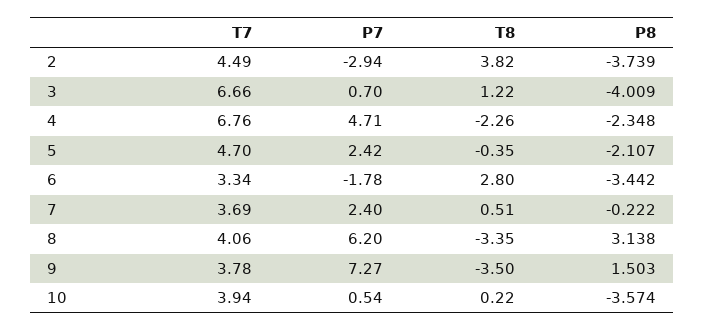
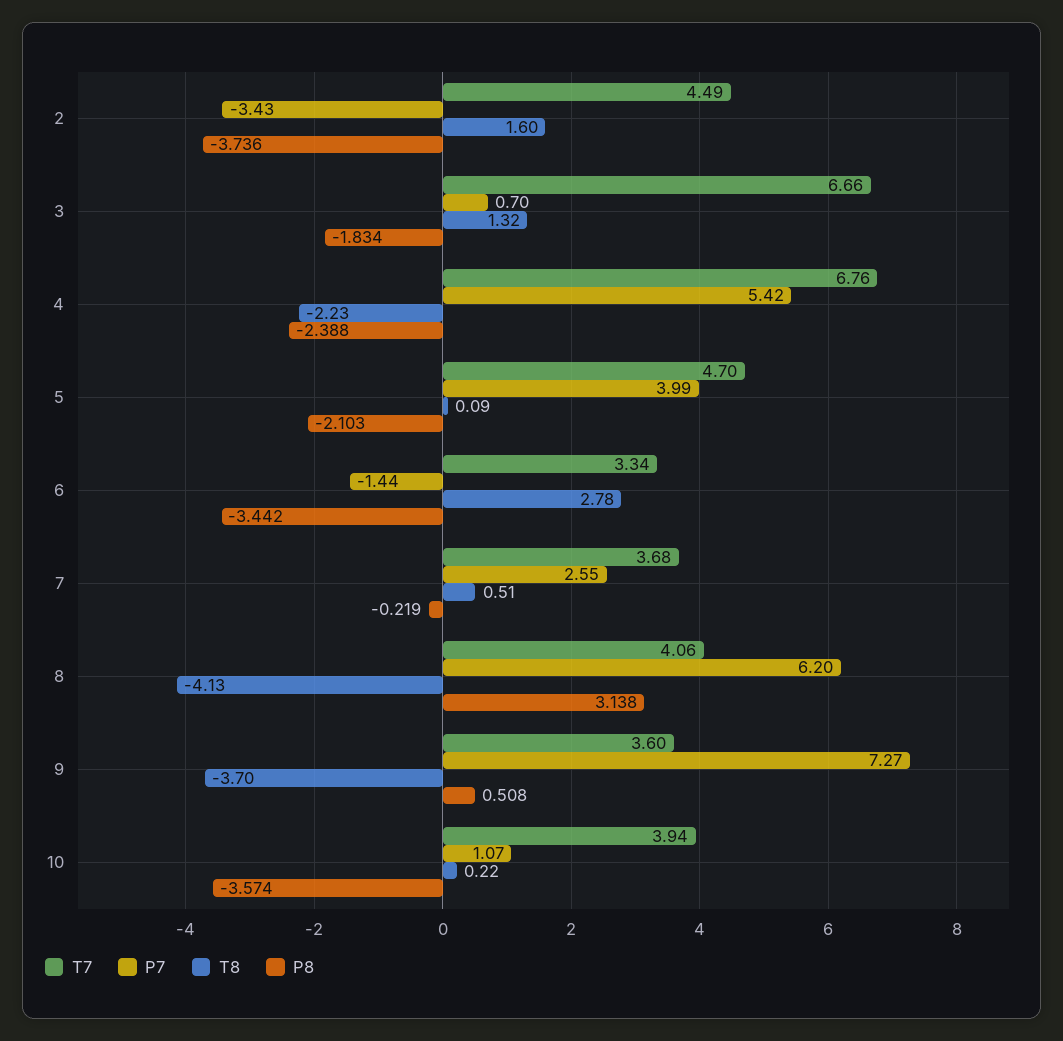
  {
    "T7": {
      "2": 4.49,
      "3": 6.66,
      "4": 6.76,
      "5": 4.7,
      "6": 3.34,
-     "7": 3.69,
+     "7": 3.68,
      "8": 4.06,
-     "9": 3.78,
+     "9": 3.6,
      "10": 3.94
    },
    "P7": {
-     "2": -2.94,
+     "2": -3.43,
      "3": 0.7,
-     "4": 4.71,
+     "4": 5.42,
-     "5": 2.42,
+     "5": 3.99,
-     "6": -1.78,
+     "6": -1.44,
-     "7": 2.4,
+     "7": 2.55,
      "8": 6.2,
      "9": 7.27,
-     "10": 0.54
+     "10": 1.07
    },
    "T8": {
-     "2": 3.82,
+     "2": 1.6,
-     "3": 1.22,
+     "3": 1.32,
-     "4": -2.26,
+     "4": -2.23,
-     "5": -0.35,
+     "5": 0.09,
-     "6": 2.8,
+     "6": 2.78,
      "7": 0.51,
-     "8": -3.35,
+     "8": -4.13,
-     "9": -3.5,
+     "9": -3.7,
      "10": 0.22
    },
    "P8": {
-     "2": -3.739,
+     "2": -3.736,
-     "3": -4.009,
+     "3": -1.834,
-     "4": -2.348,
+     "4": -2.388,
-     "5": -2.107,
+     "5": -2.103,
      "6": -3.442,
-     "7": -0.222,
+     "7": -0.219,
      "8": 3.138,
-     "9": 1.503,
+     "9": 0.508,
      "10": -3.574
    }
  }

